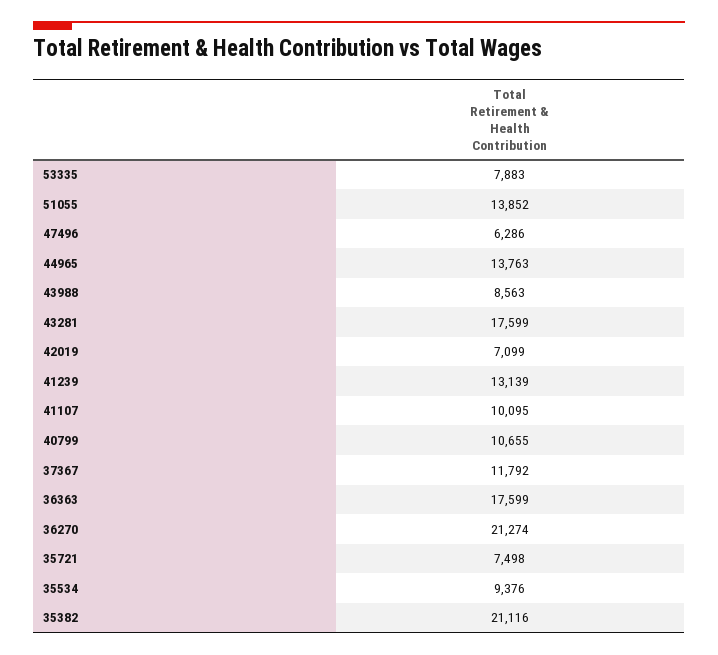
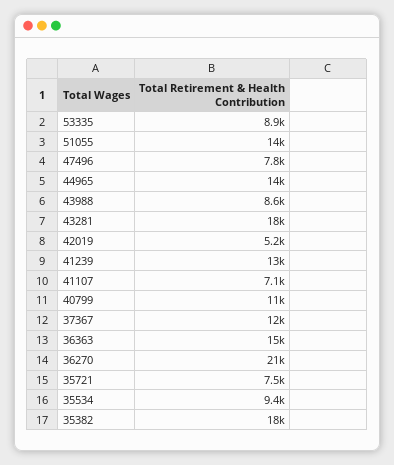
  {
-   "53335": 7883,
+   "53335": 8900,
    "51055": 13852,
-   "47496": 6286,
+   "47496": 7800,
    "44965": 13763,
    "43988": 8563,
    "43281": 17599,
-   "42019": 7099,
+   "42019": 5200,
    "41239": 13139,
-   "41107": 10095,
+   "41107": 7100,
    "40799": 10655,
    "37367": 11792,
-   "36363": 17599,
+   "36363": 15000,
    "36270": 21274,
    "35721": 7498,
    "35534": 9376,
-   "35382": 21116
+   "35382": 18000
  }

